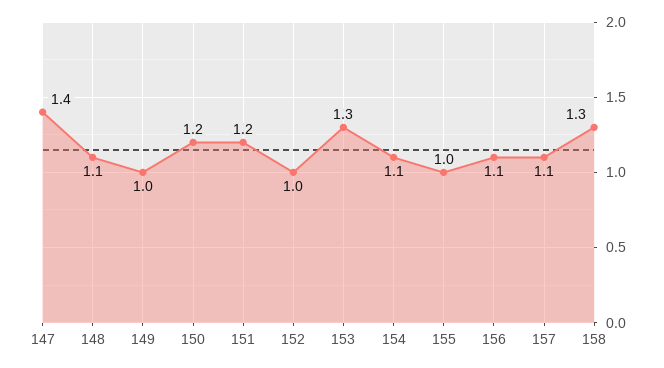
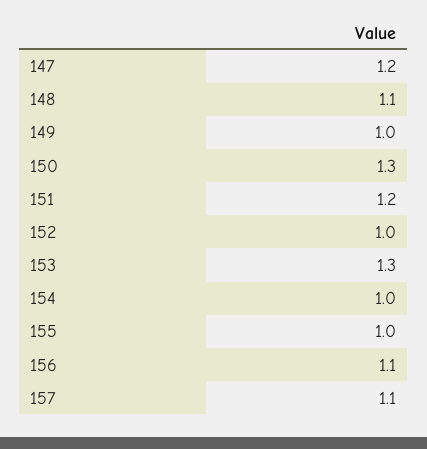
  {
-   "147": 1.4,
+   "147": 1.2,
    "148": 1.1,
    "149": 1,
-   "150": 1.2,
+   "150": 1.3,
    "151": 1.2,
    "152": 1,
    "153": 1.3,
-   "154": 1.1,
+   "154": 1,
    "155": 1,
    "156": 1.1,
-   "157": 1.1,
+   "157": 1.1
-   "158": 1.3
  }

